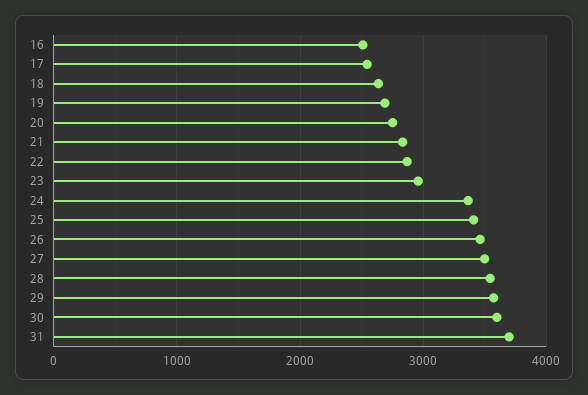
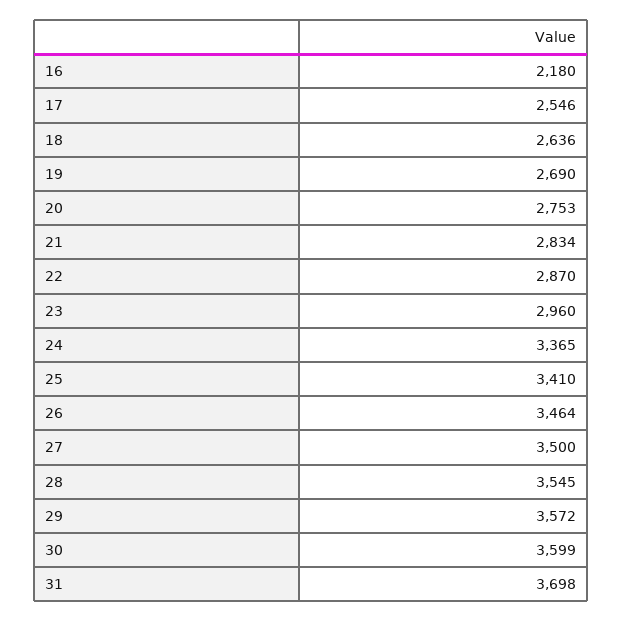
  {
-   "16": 2500,
+   "16": 2180,
    "17": 2546,
    "18": 2636,
    "19": 2690,
    "20": 2753,
    "21": 2834,
    "22": 2870,
    "23": 2960,
    "24": 3365,
    "25": 3410,
    "26": 3464,
    "27": 3500,
    "28": 3545,
    "29": 3572,
    "30": 3599,
    "31": 3698
  }

